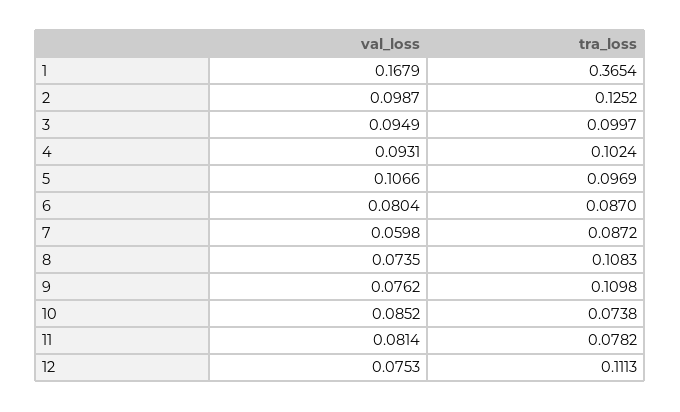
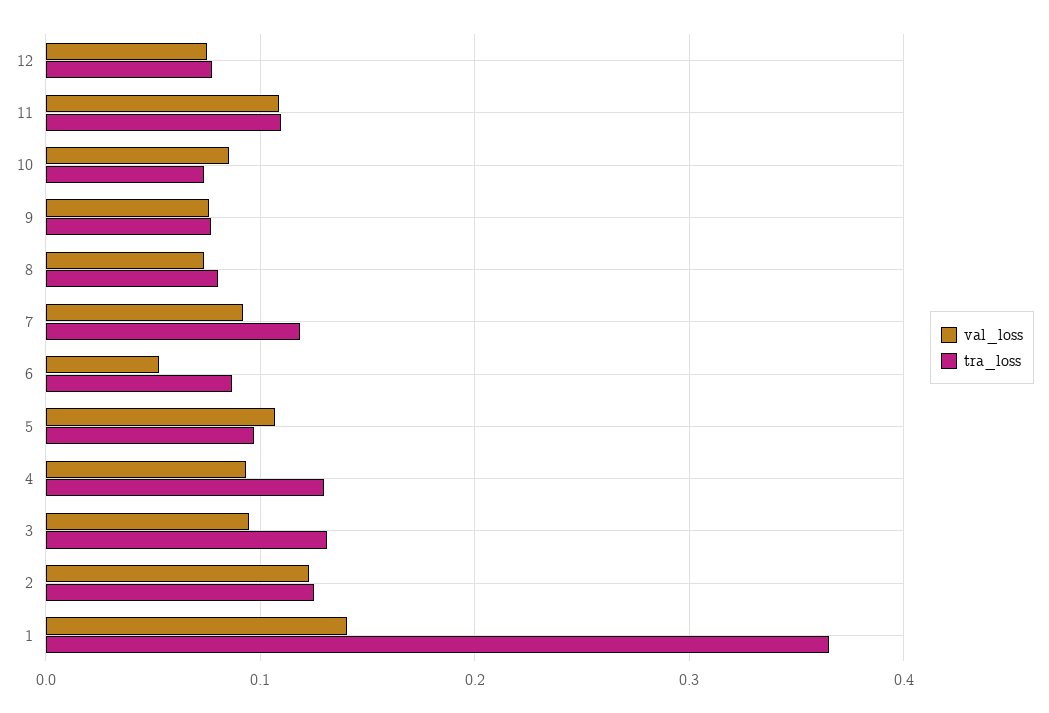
  {
    "val_loss": {
-     "1": 0.1679,
+     "1": 0.14,
-     "2": 0.0987,
+     "2": 0.12,
      "3": 0.0949,
      "4": 0.0931,
      "5": 0.1066,
-     "6": 0.0804,
+     "6": 0.05,
-     "7": 0.0598,
+     "7": 0.09,
      "8": 0.0735,
      "9": 0.0762,
      "10": 0.0852,
-     "11": 0.0814,
+     "11": 0.11,
      "12": 0.0753
    },
    "tra_loss": {
      "1": 0.3654,
      "2": 0.1252,
-     "3": 0.0997,
+     "3": 0.13,
-     "4": 0.1024,
+     "4": 0.13,
      "5": 0.0969,
      "6": 0.087,
-     "7": 0.0872,
+     "7": 0.12,
-     "8": 0.1083,
+     "8": 0.08,
-     "9": 0.1098,
+     "9": 0.08,
      "10": 0.0738,
-     "11": 0.0782,
+     "11": 0.11,
-     "12": 0.1113
+     "12": 0.08
    }
  }

